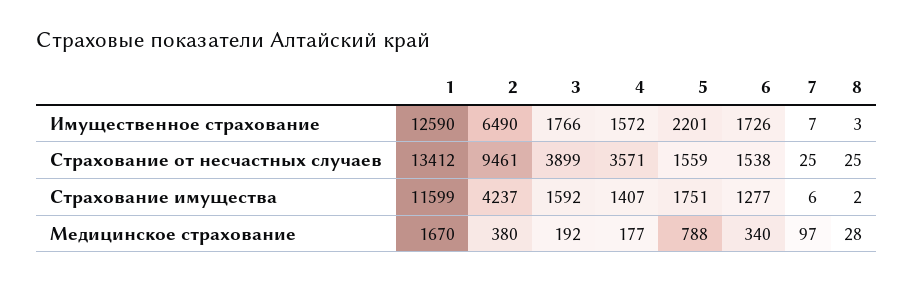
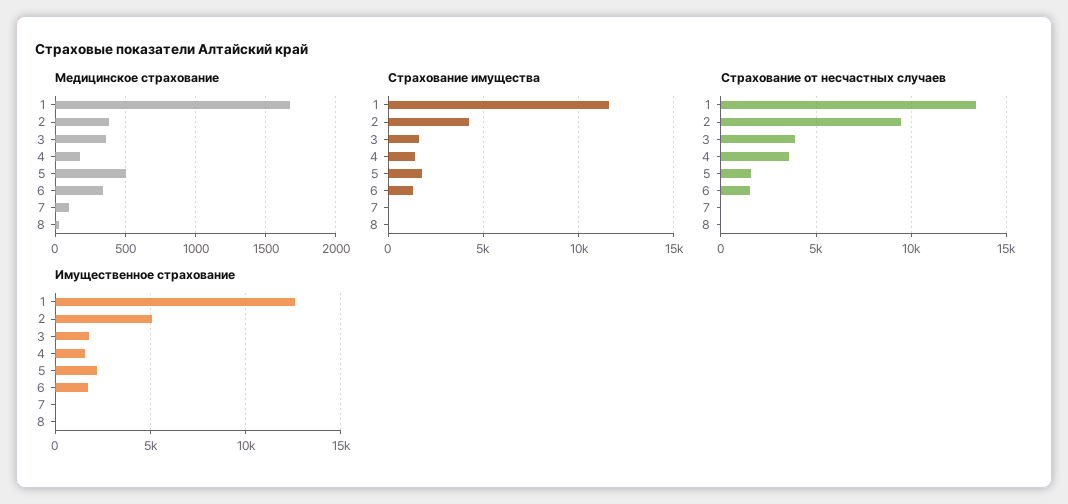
  {
    "Имущественное страхование": {
      "1": 12590,
-     "2": 6490,
+     "2": 5000,
      "3": 1766,
      "4": 1572,
      "5": 2201,
      "6": 1726,
      "7": 7,
      "8": 3
    },
    "Страхование от несчастных случаев": {
      "1": 13412,
      "2": 9461,
      "3": 3899,
      "4": 3571,
      "5": 1559,
      "6": 1538,
      "7": 25,
      "8": 25
    },
    "Страхование имущества": {
      "1": 11599,
      "2": 4237,
      "3": 1592,
      "4": 1407,
      "5": 1751,
      "6": 1277,
      "7": 6,
      "8": 2
    },
    "Медицинское страхование": {
      "1": 1670,
      "2": 380,
-     "3": 192,
+     "3": 350,
      "4": 177,
-     "5": 788,
+     "5": 500,
      "6": 340,
      "7": 97,
      "8": 28
    }
  }

